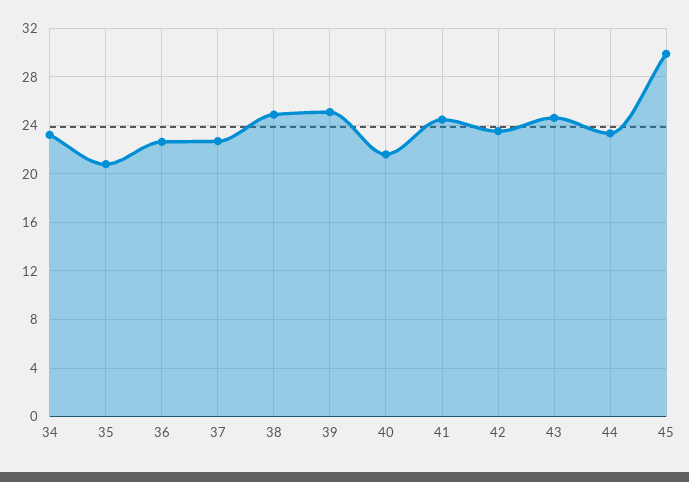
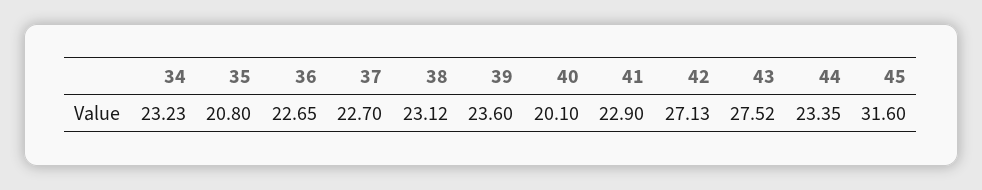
  {
    "34": 23.23,
    "35": 20.8,
    "36": 22.65,
    "37": 22.7,
-   "38": 25,
+   "38": 23.12,
-   "39": 25,
+   "39": 23.6,
-   "40": 21.5,
+   "40": 20.1,
-   "41": 24.5,
+   "41": 22.9,
-   "42": 23.5,
+   "42": 27.13,
-   "43": 24.5,
+   "43": 27.52,
    "44": 23.35,
-   "45": 30
+   "45": 31.6
  }

